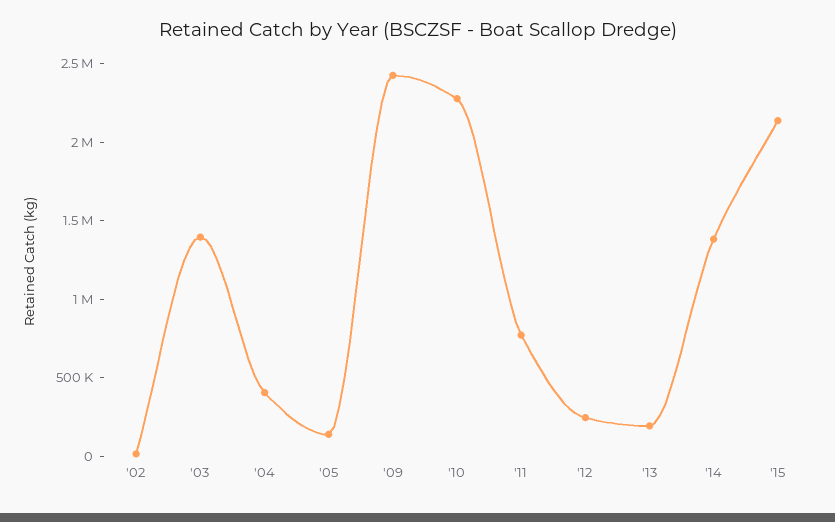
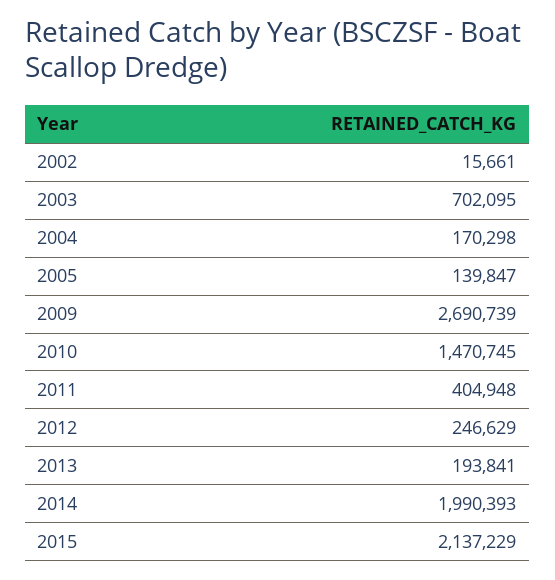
  {
    "'02": 15661,
-   "'03": 1400000,
+   "'03": 702095,
-   "'04": 400000,
+   "'04": 170298,
    "'05": 139847,
-   "'09": 2400000,
+   "'09": 2690739,
-   "'10": 2300000,
+   "'10": 1470745,
-   "'11": 800000,
+   "'11": 404948,
    "'12": 246629,
    "'13": 193841,
-   "'14": 1400000,
+   "'14": 1990393,
    "'15": 2137229
  }

